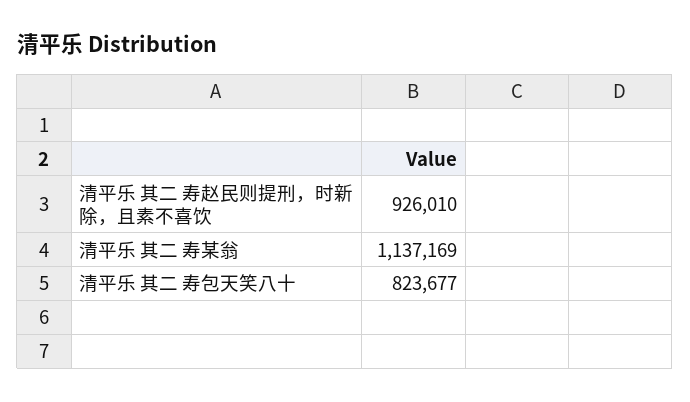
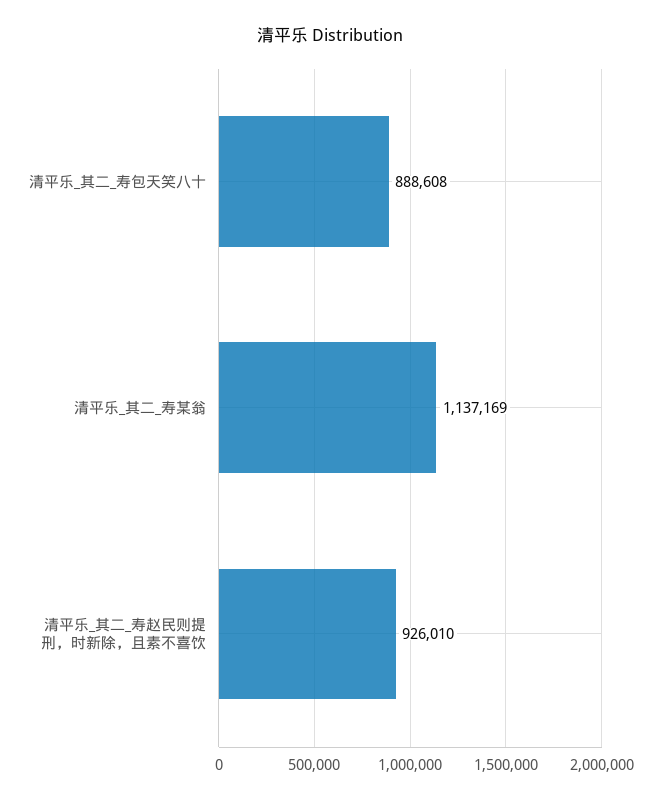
  {
    "清平乐 其二 寿赵民则提刑，时新除，且素不喜饮": 926010,
    "清平乐 其二 寿某翁": 1137169,
-   "清平乐 其二 寿包天笑八十": 823677
+   "清平乐 其二 寿包天笑八十": 888608
  }

